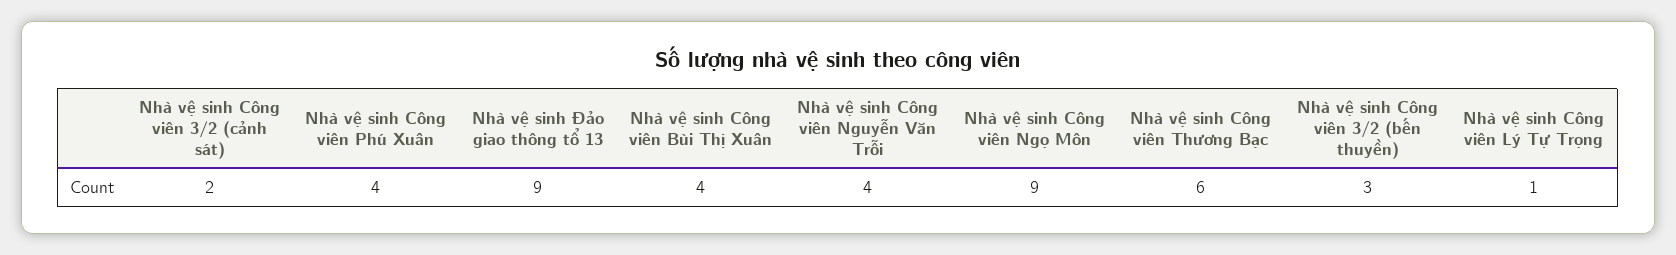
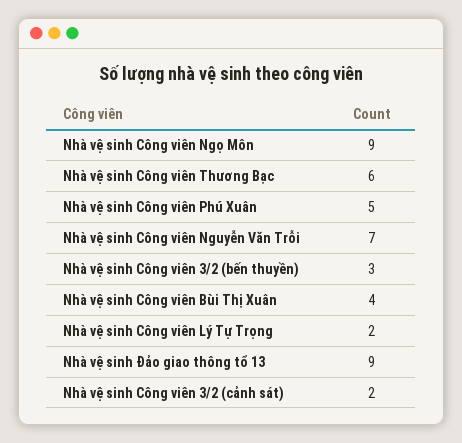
  {
    "Nhà vệ sinh Công viên 3/2 (cảnh sát)": 2,
-   "Nhà vệ sinh Công viên Phú Xuân": 4,
+   "Nhà vệ sinh Công viên Phú Xuân": 5,
    "Nhà vệ sinh Đảo giao thông tổ 13": 9,
    "Nhà vệ sinh Công viên Bùi Thị Xuân": 4,
-   "Nhà vệ sinh Công viên Nguyễn Văn Trỗi": 4,
+   "Nhà vệ sinh Công viên Nguyễn Văn Trỗi": 7,
    "Nhà vệ sinh Công viên Ngọ Môn": 9,
    "Nhà vệ sinh Công viên Thương Bạc": 6,
    "Nhà vệ sinh Công viên 3/2 (bến thuyền)": 3,
-   "Nhà vệ sinh Công viên Lý Tự Trọng": 1
+   "Nhà vệ sinh Công viên Lý Tự Trọng": 2
  }

